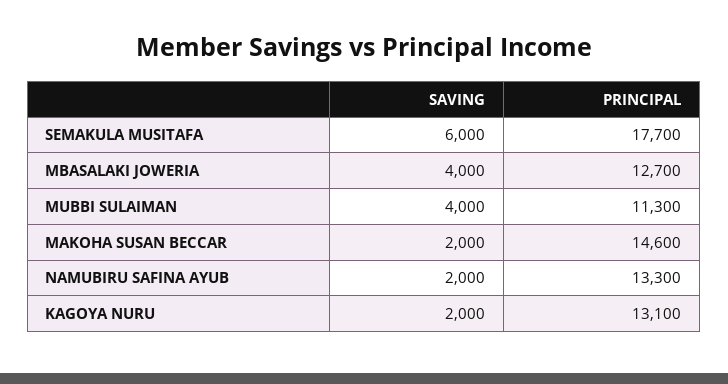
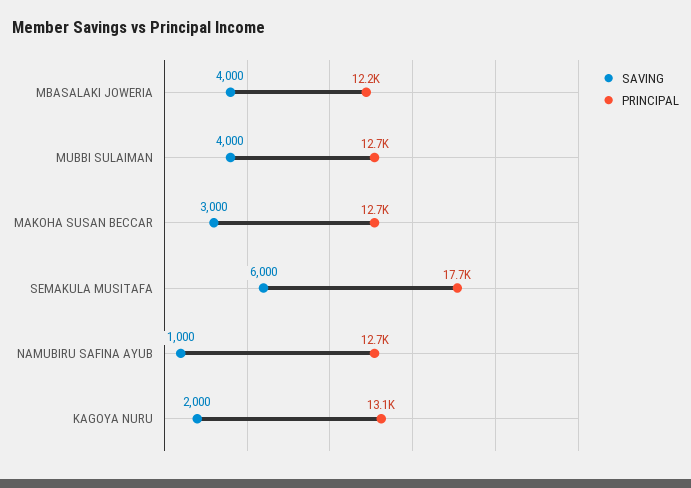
  {
    "SAVING": {
      "SEMAKULA MUSITAFA": 6000,
      "MBASALAKI JOWERIA": 4000,
      "MUBBI SULAIMAN": 4000,
-     "MAKOHA SUSAN BECCAR": 2000,
+     "MAKOHA SUSAN BECCAR": 3000,
-     "NAMUBIRU SAFINA AYUB": 2000,
+     "NAMUBIRU SAFINA AYUB": 1000,
      "KAGOYA NURU": 2000
    },
    "PRINCIPAL": {
      "SEMAKULA MUSITAFA": 17700,
-     "MBASALAKI JOWERIA": 12700,
+     "MBASALAKI JOWERIA": 12200,
-     "MUBBI SULAIMAN": 11300,
+     "MUBBI SULAIMAN": 12700,
-     "MAKOHA SUSAN BECCAR": 14600,
+     "MAKOHA SUSAN BECCAR": 12700,
-     "NAMUBIRU SAFINA AYUB": 13300,
+     "NAMUBIRU SAFINA AYUB": 12700,
      "KAGOYA NURU": 13100
    }
  }

